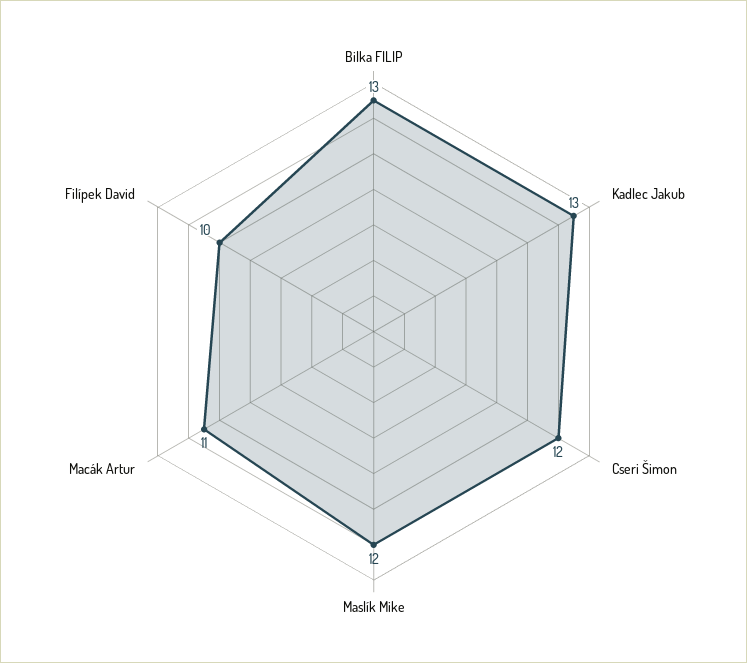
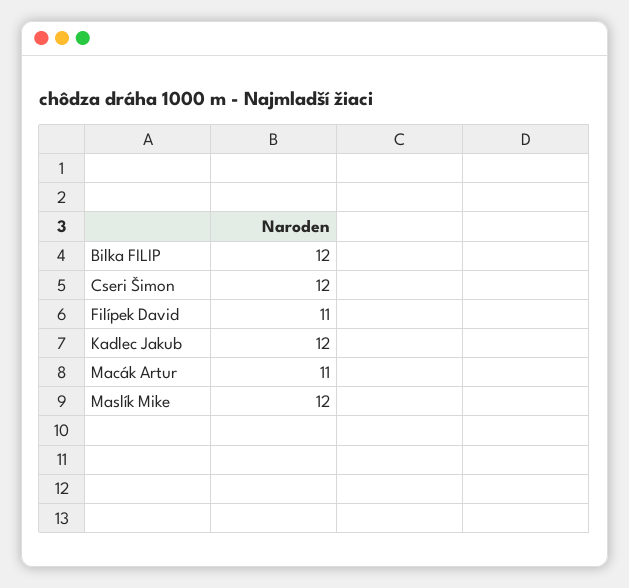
  {
-   "Bilka FILIP": 13,
+   "Bilka FILIP": 12,
-   "Kadlec Jakub": 13,
+   "Kadlec Jakub": 12,
    "Cseri Šimon": 12,
    "Maslík Mike": 12,
    "Macák Artur": 11,
-   "Filípek David": 10
+   "Filípek David": 11
  }

